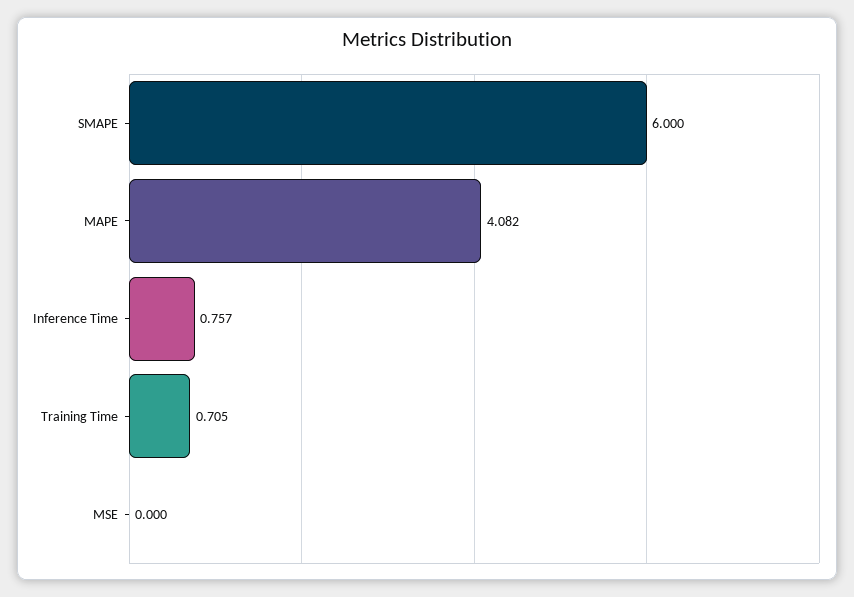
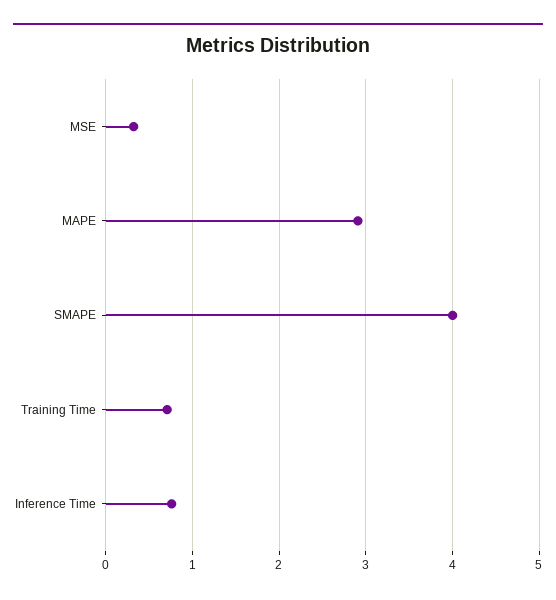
  {
-   "SMAPE": 6,
+   "SMAPE": 4,
-   "MAPE": 4.082,
+   "MAPE": 2.9,
    "Inference Time": 0.757,
    "Training Time": 0.705,
-   "MSE": 0
+   "MSE": 0.3
  }

